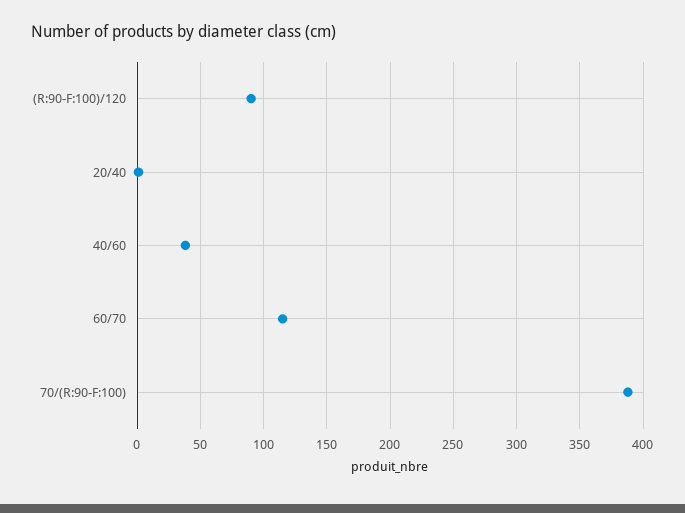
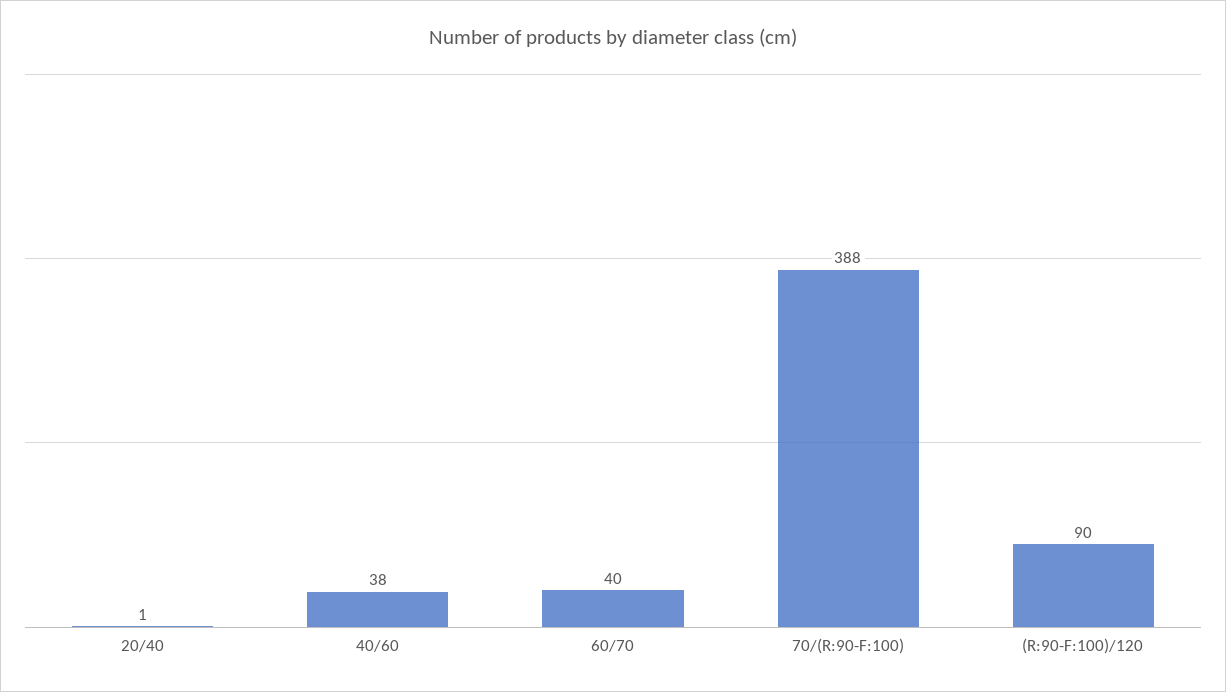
  {
    "(R:90-F:100)/120": 90,
    "20/40": 1,
    "40/60": 38,
-   "60/70": 115,
+   "60/70": 40,
    "70/(R:90-F:100)": 388
  }

